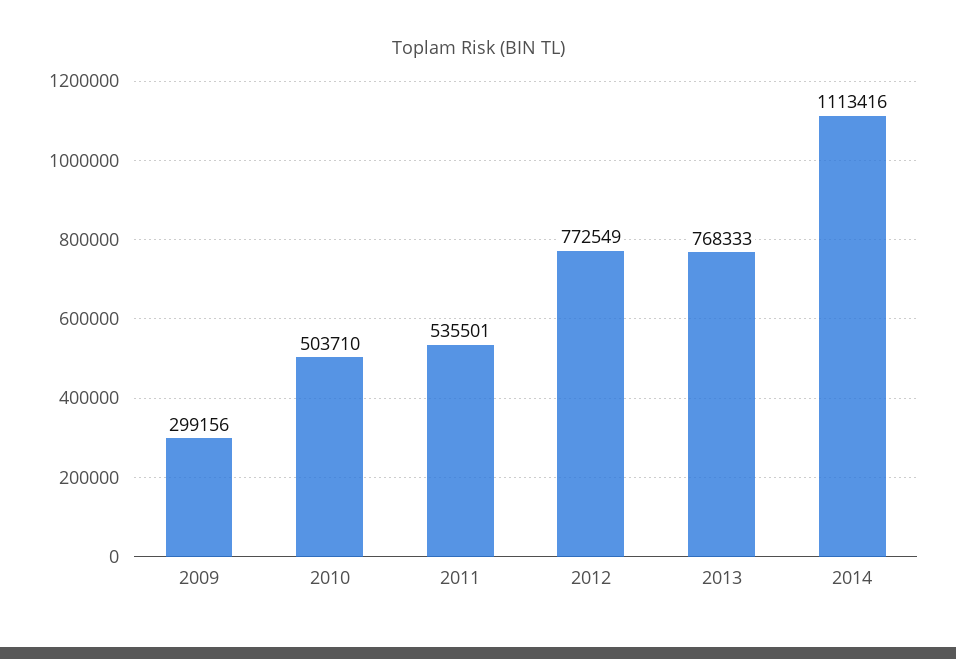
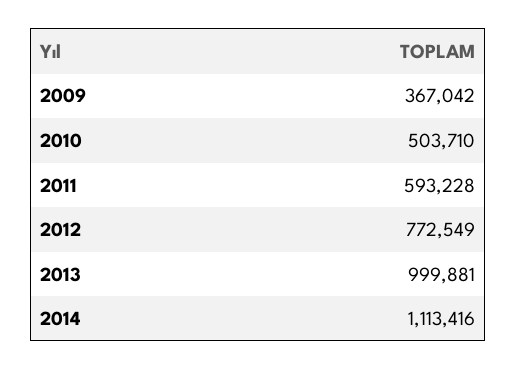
  {
-   "2009": 299156,
+   "2009": 367042,
    "2010": 503710,
-   "2011": 535501,
+   "2011": 593228,
    "2012": 772549,
-   "2013": 768333,
+   "2013": 999881,
    "2014": 1113416
  }

